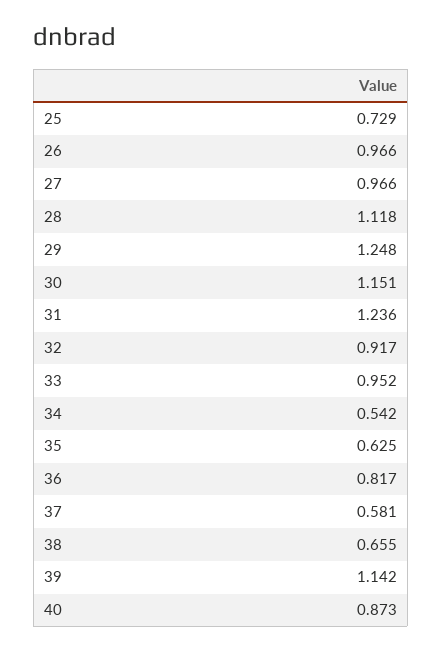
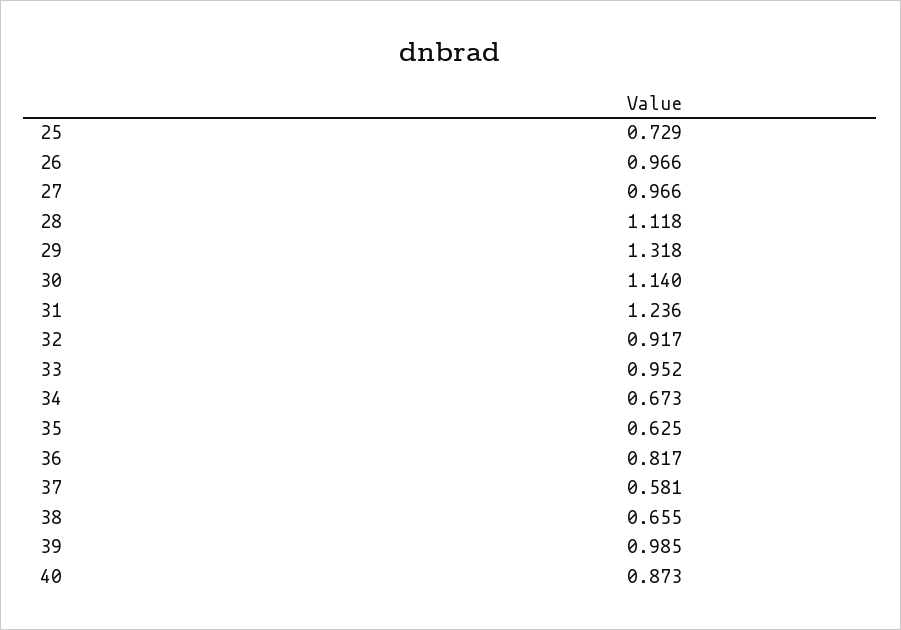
  {
    "25": 0.729,
    "26": 0.966,
    "27": 0.966,
    "28": 1.118,
-   "29": 1.248,
+   "29": 1.318,
-   "30": 1.151,
+   "30": 1.14,
    "31": 1.236,
    "32": 0.917,
    "33": 0.952,
-   "34": 0.542,
+   "34": 0.673,
    "35": 0.625,
    "36": 0.817,
    "37": 0.581,
    "38": 0.655,
-   "39": 1.142,
+   "39": 0.985,
    "40": 0.873
  }

